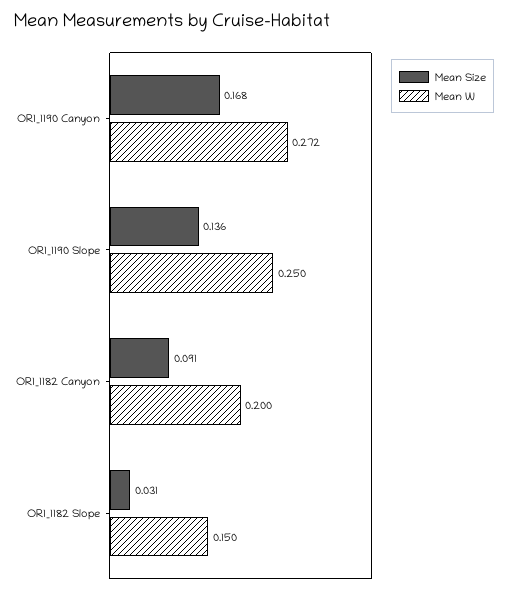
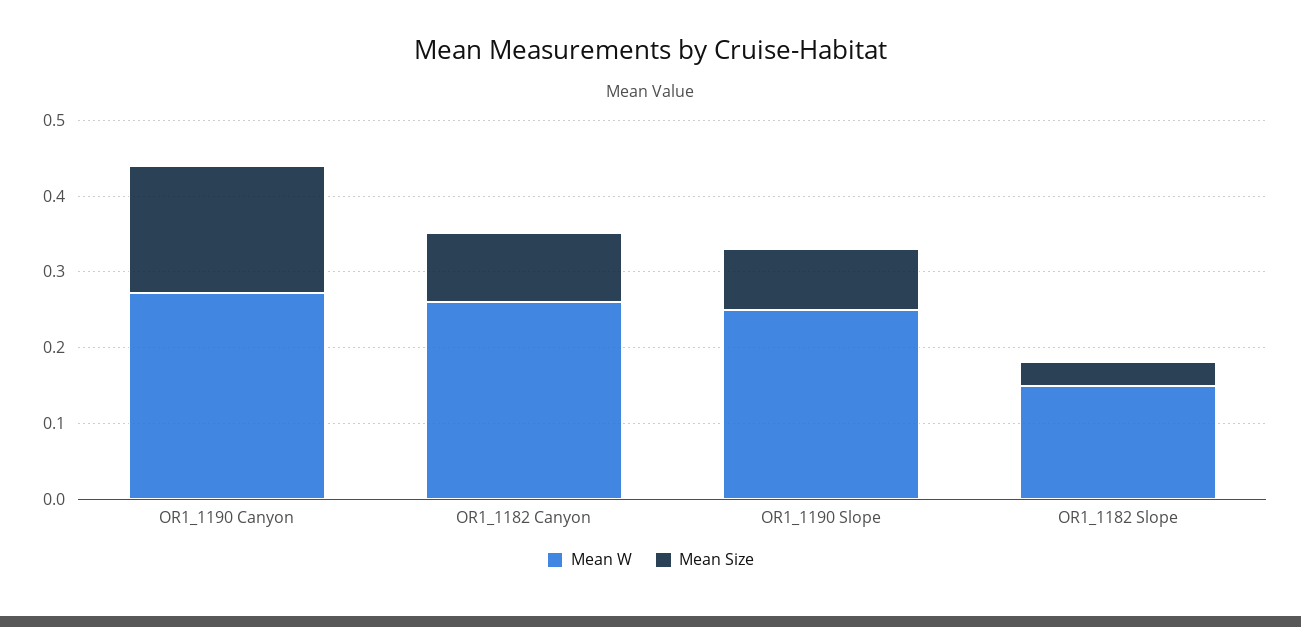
  {
    "Mean Size": {
      "OR1_1190 Canyon": 0.168,
-     "OR1_1190 Slope": 0.136,
+     "OR1_1190 Slope": 0.08,
      "OR1_1182 Canyon": 0.091,
      "OR1_1182 Slope": 0.031
    },
    "Mean W": {
      "OR1_1190 Canyon": 0.272,
      "OR1_1190 Slope": 0.25,
-     "OR1_1182 Canyon": 0.2,
+     "OR1_1182 Canyon": 0.26,
      "OR1_1182 Slope": 0.15
    }
  }

